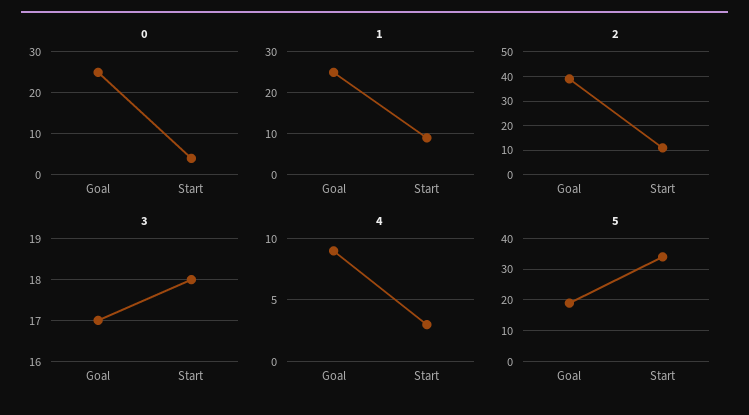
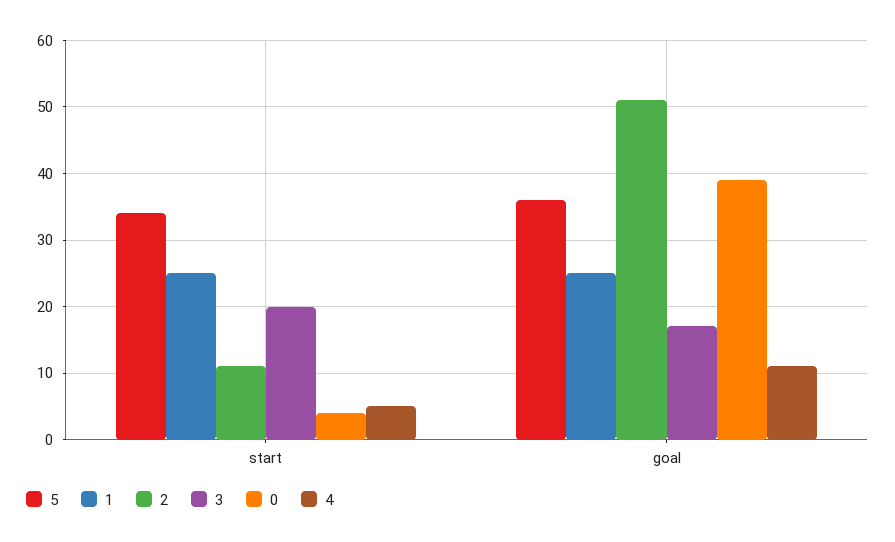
  {
    "0": {
-     "Goal": 25,
+     "Goal": 39,
      "Start": 4
    },
    "1": {
      "Goal": 25,
-     "Start": 10
+     "Start": 25
    },
    "2": {
-     "Goal": 40,
+     "Goal": 51,
      "Start": 11
    },
    "3": {
      "Goal": 17,
-     "Start": 18
+     "Start": 20
    },
    "4": {
-     "Goal": 9,
+     "Goal": 11,
-     "Start": 3
+     "Start": 5
    },
    "5": {
-     "Goal": 20,
+     "Goal": 36,
      "Start": 34
    }
  }

